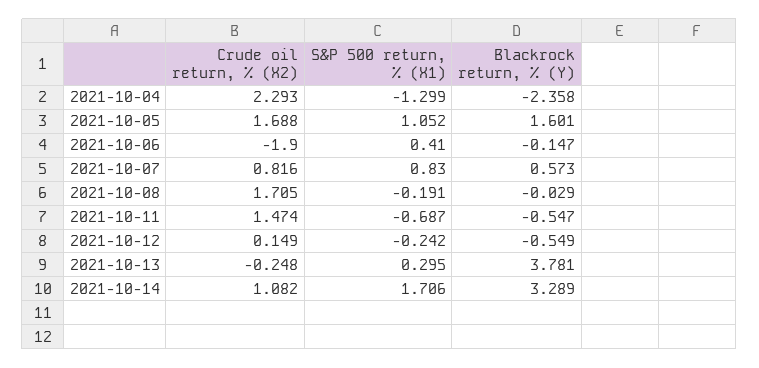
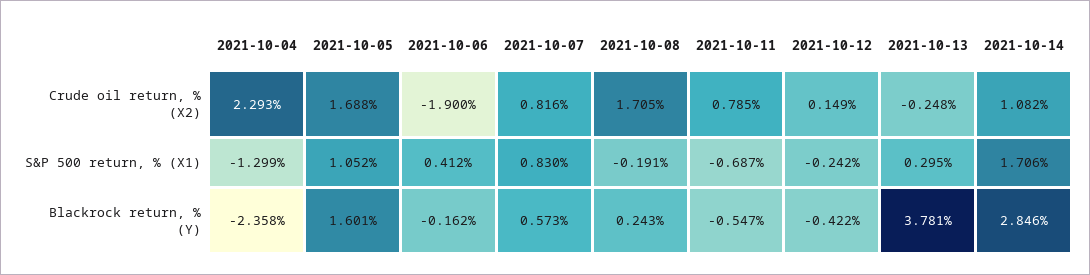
  {
    "Crude oil return, % (X2)": {
      "2021-10-04": 2.293,
      "2021-10-05": 1.688,
      "2021-10-06": -1.9,
      "2021-10-07": 0.816,
      "2021-10-08": 1.705,
-     "2021-10-11": 1.474,
+     "2021-10-11": 0.785,
      "2021-10-12": 0.149,
      "2021-10-13": -0.248,
      "2021-10-14": 1.082
    },
    "S&P 500 return, % (X1)": {
      "2021-10-04": -1.299,
      "2021-10-05": 1.052,
-     "2021-10-06": 0.41,
+     "2021-10-06": 0.412,
      "2021-10-07": 0.83,
      "2021-10-08": -0.191,
      "2021-10-11": -0.687,
      "2021-10-12": -0.242,
      "2021-10-13": 0.295,
      "2021-10-14": 1.706
    },
    "Blackrock return, % (Y)": {
      "2021-10-04": -2.358,
      "2021-10-05": 1.601,
-     "2021-10-06": -0.147,
+     "2021-10-06": -0.162,
      "2021-10-07": 0.573,
-     "2021-10-08": -0.029,
+     "2021-10-08": 0.243,
      "2021-10-11": -0.547,
-     "2021-10-12": -0.549,
+     "2021-10-12": -0.422,
      "2021-10-13": 3.781,
-     "2021-10-14": 3.289
+     "2021-10-14": 2.846
    }
  }

